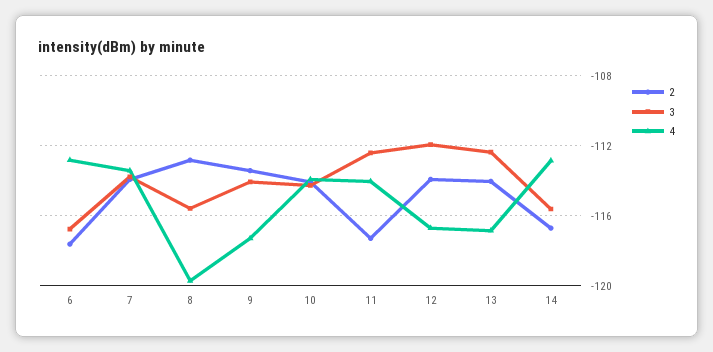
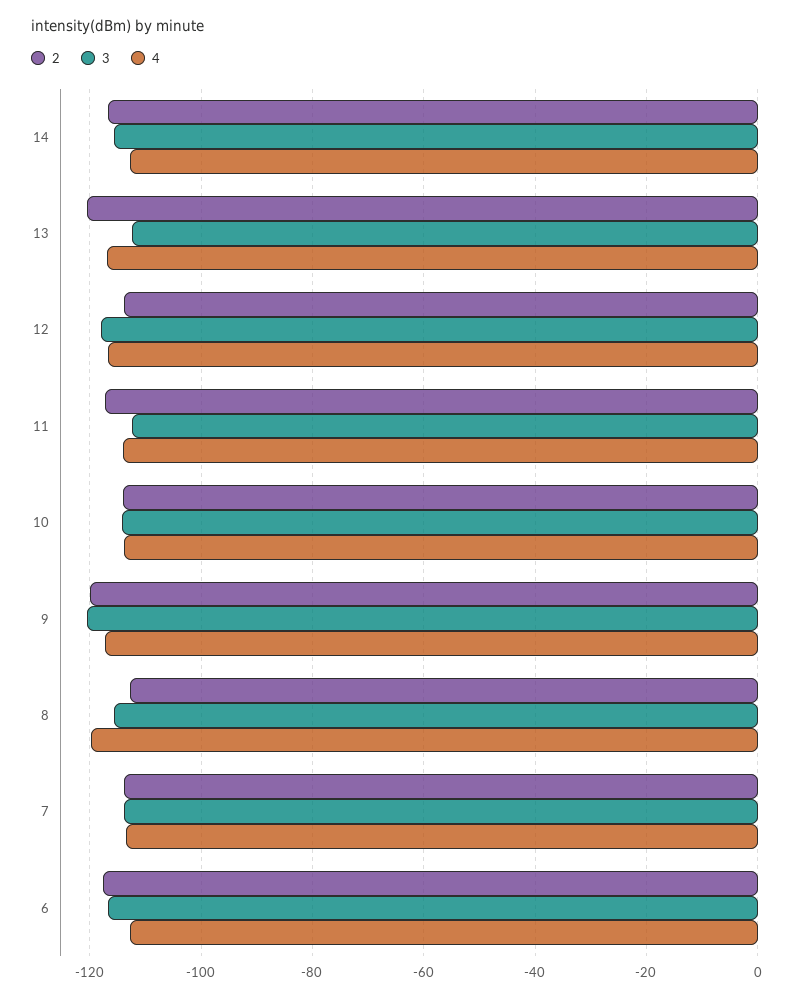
  {
    "2": {
      "6": -117.5,
      "7": -114,
      "8": -113,
-     "9": -113.5,
+     "9": -120,
      "10": -114,
      "11": -117.5,
      "12": -114,
-     "13": -114,
+     "13": -120,
      "14": -116.5
    },
    "3": {
      "6": -117,
      "7": -114,
      "8": -115.5,
-     "9": -114,
+     "9": -120,
      "10": -114.5,
      "11": -112.5,
-     "12": -112,
+     "12": -118,
      "13": -112.5,
      "14": -115.5
    },
    "4": {
      "6": -113,
      "7": -113.5,
      "8": -119.5,
      "9": -117.5,
      "10": -114,
      "11": -114,
      "12": -116.5,
      "13": -117,
      "14": -113
    }
  }

